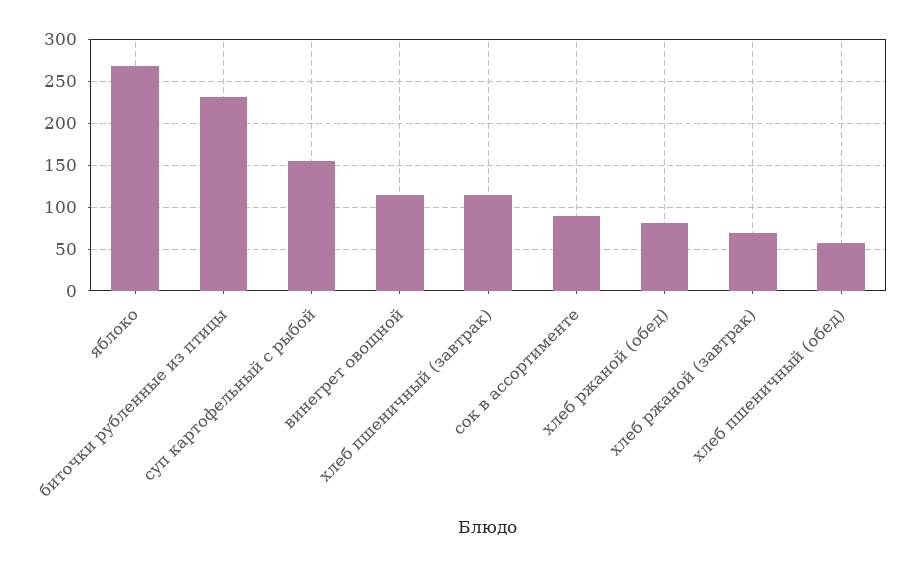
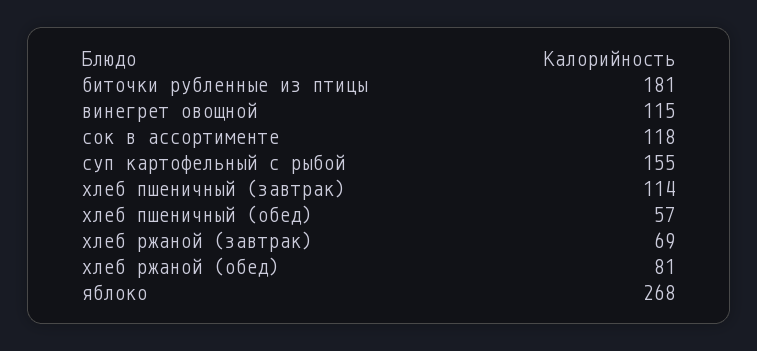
  {
    "яблоко": 268,
-   "биточки рубленные из птицы": 230,
+   "биточки рубленные из птицы": 181,
    "суп картофельный с рыбой": 155,
    "винегрет овощной": 115,
    "хлеб пшеничный (завтрак)": 114,
-   "сок в ассортименте": 90,
+   "сок в ассортименте": 118,
    "хлеб ржаной (обед)": 81,
    "хлеб ржаной (завтрак)": 69,
    "хлеб пшеничный (обед)": 57
  }

